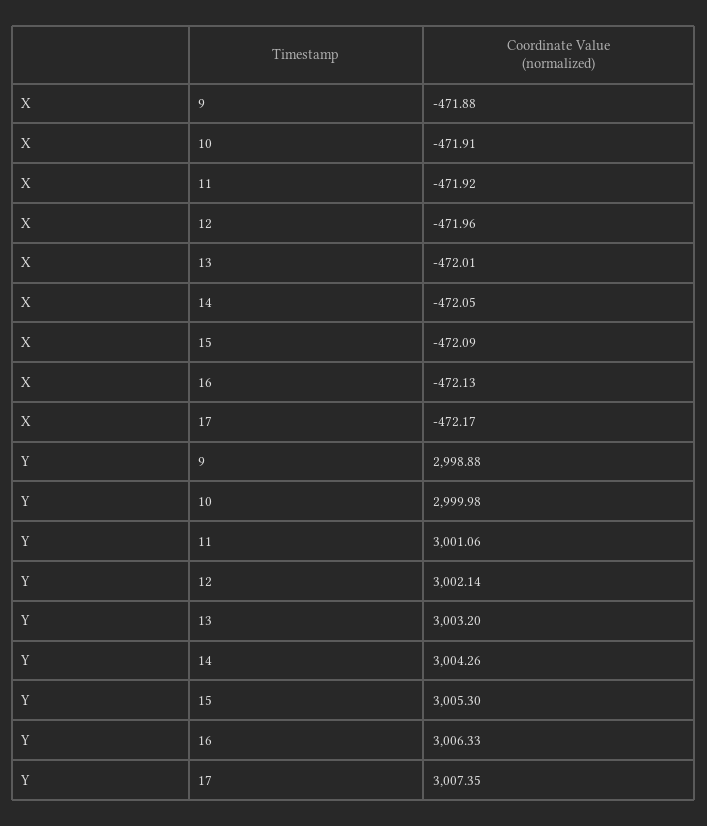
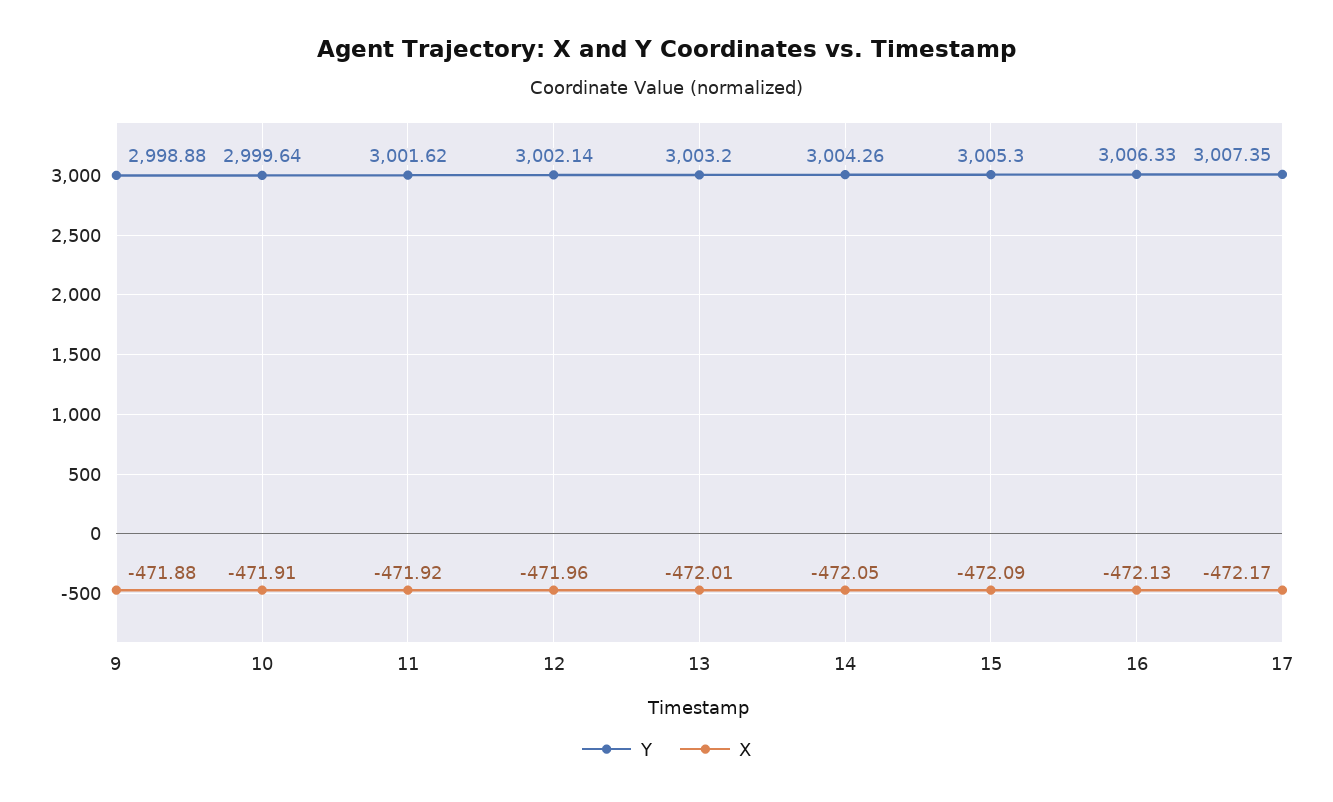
  {
    "X": {
      "9": -471.88,
      "10": -471.91,
      "11": -471.92,
      "12": -471.96,
      "13": -472.01,
      "14": -472.05,
      "15": -472.09,
      "16": -472.13,
      "17": -472.17
    },
    "Y": {
      "9": 2998.88,
-     "10": 2999.98,
+     "10": 2999.64,
-     "11": 3001.06,
+     "11": 3001.62,
      "12": 3002.14,
      "13": 3003.2,
      "14": 3004.26,
      "15": 3005.3,
      "16": 3006.33,
      "17": 3007.35
    }
  }

